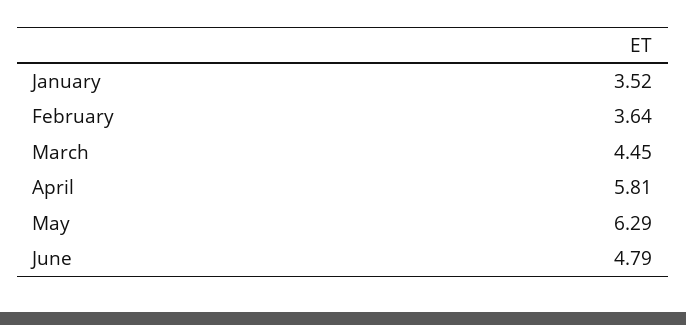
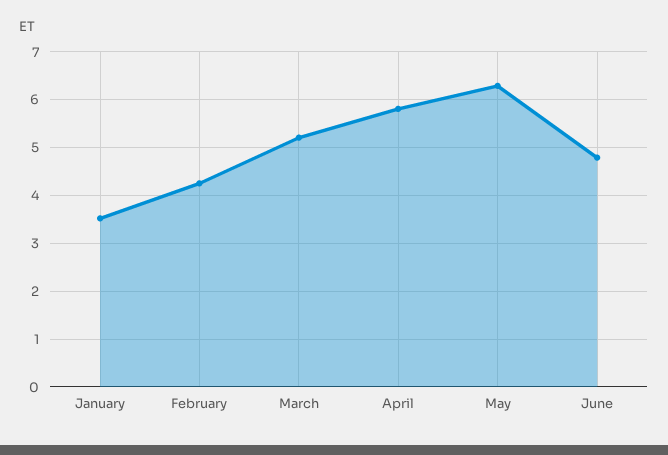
  {
    "January": 3.52,
-   "February": 3.64,
+   "February": 4.2,
-   "March": 4.45,
+   "March": 5.2,
    "April": 5.81,
    "May": 6.29,
    "June": 4.79
  }

